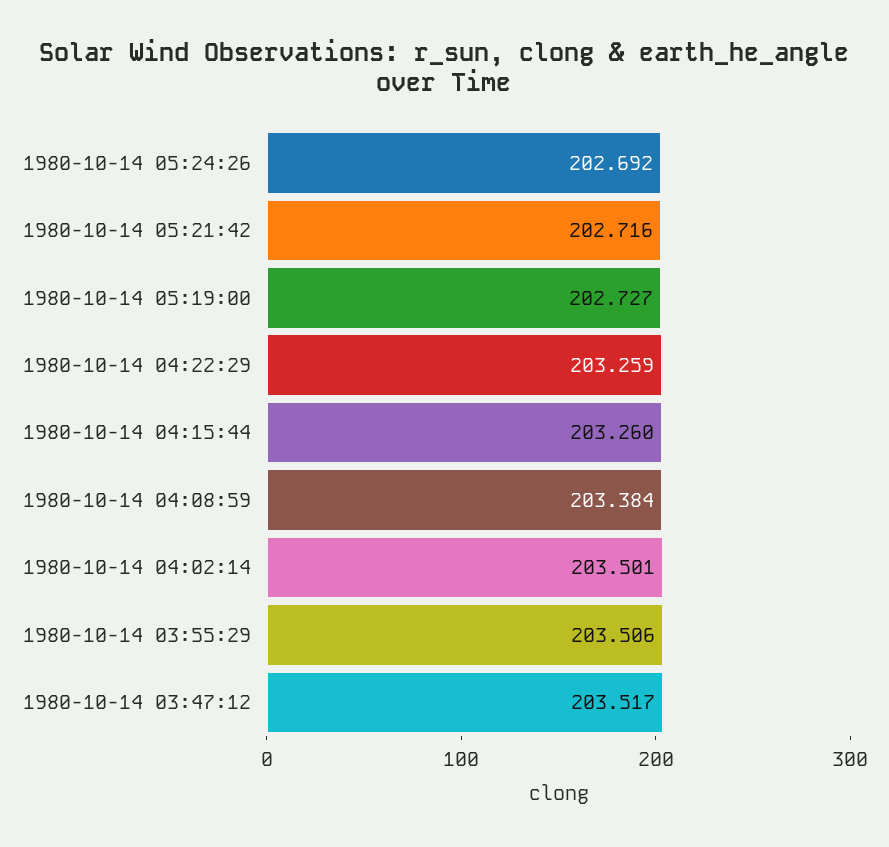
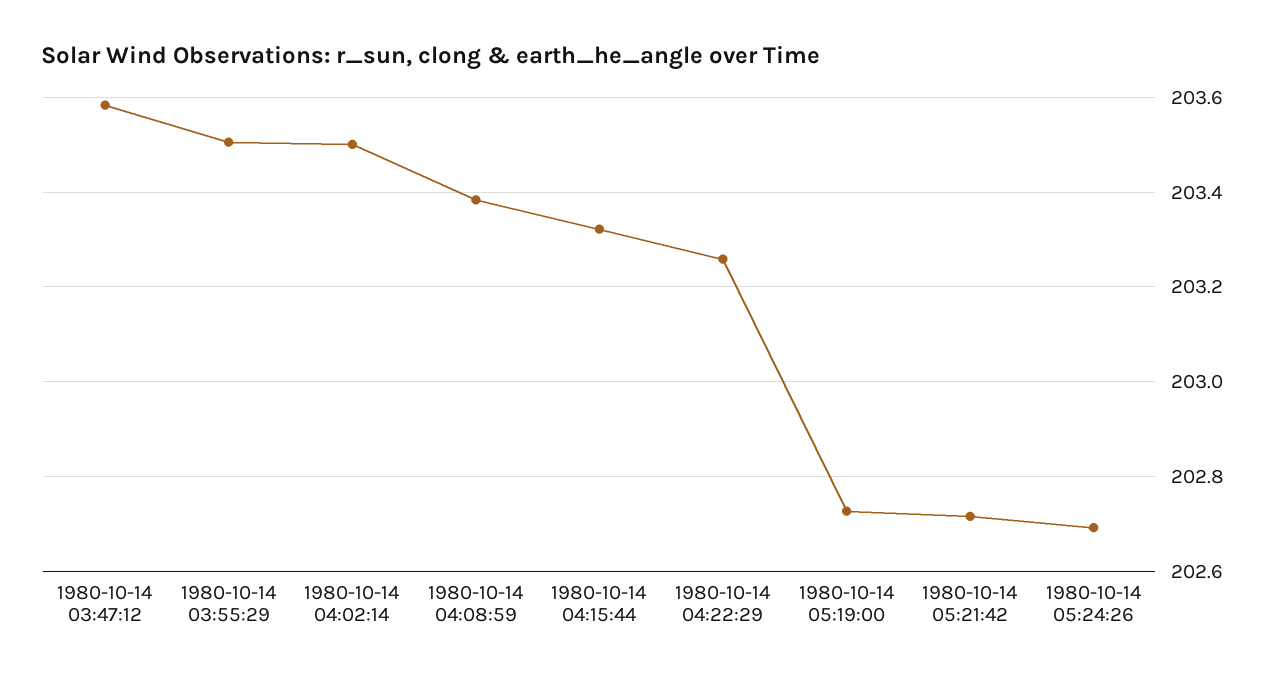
  {
    "1980-10-14 05:24:26": 202.692,
    "1980-10-14 05:21:42": 202.716,
    "1980-10-14 05:19:00": 202.727,
    "1980-10-14 04:22:29": 203.259,
-   "1980-10-14 04:15:44": 203.26,
+   "1980-10-14 04:15:44": 203.32,
    "1980-10-14 04:08:59": 203.384,
    "1980-10-14 04:02:14": 203.501,
    "1980-10-14 03:55:29": 203.506,
-   "1980-10-14 03:47:12": 203.517
+   "1980-10-14 03:47:12": 203.58
  }

